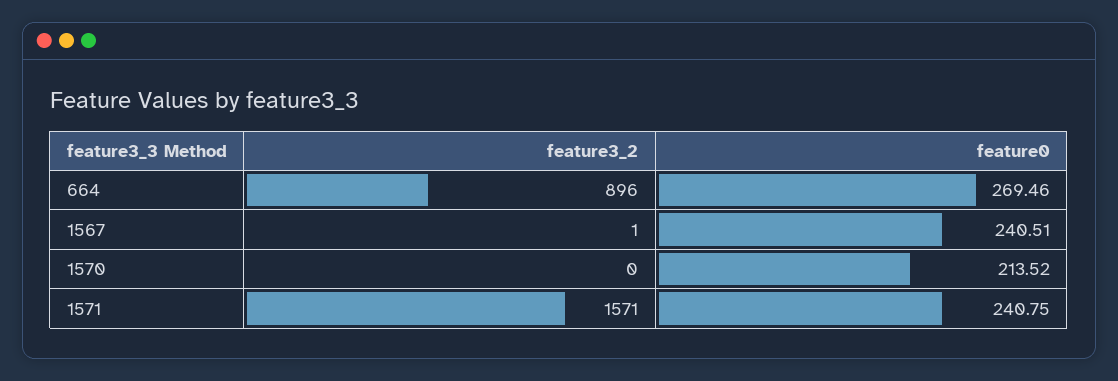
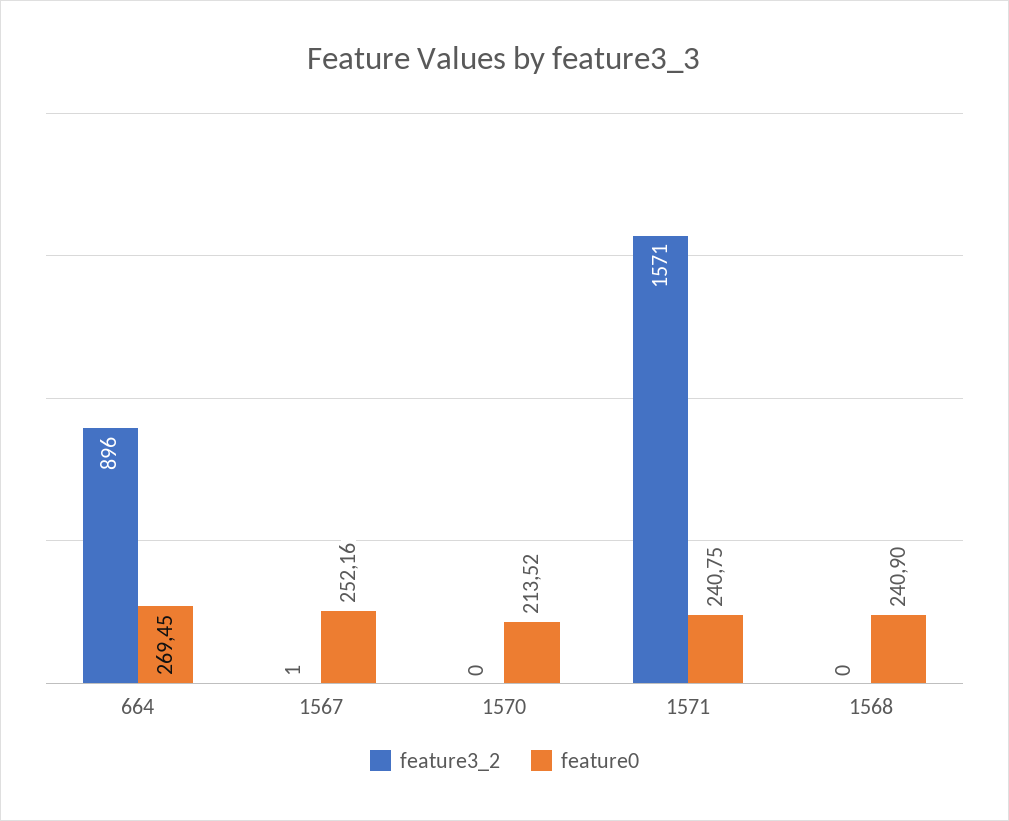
  {
    "feature3_2": {
      "664": 896,
      "1567": 1,
      "1570": 0,
-     "1571": 1571
+     "1571": 1571,
+     "1568": 0
    },
    "feature0": {
-     "664": 269.46,
+     "664": 269.45,
-     "1567": 240.51,
+     "1567": 252.16,
      "1570": 213.52,
-     "1571": 240.75
+     "1571": 240.75,
+     "1568": 240.9
    }
  }

